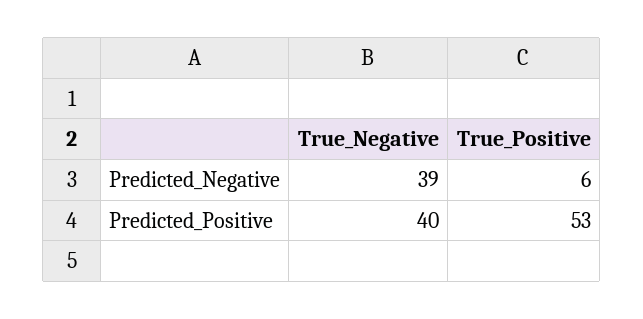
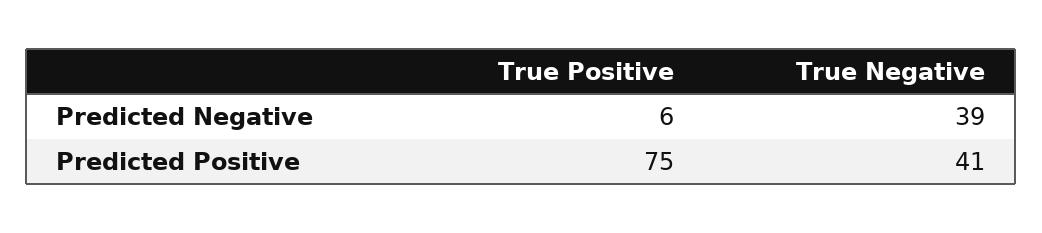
  {
    "True_Negative": {
      "Predicted_Negative": 39,
-     "Predicted_Positive": 40
+     "Predicted_Positive": 41
    },
    "True_Positive": {
      "Predicted_Negative": 6,
-     "Predicted_Positive": 53
+     "Predicted_Positive": 75
    }
  }

